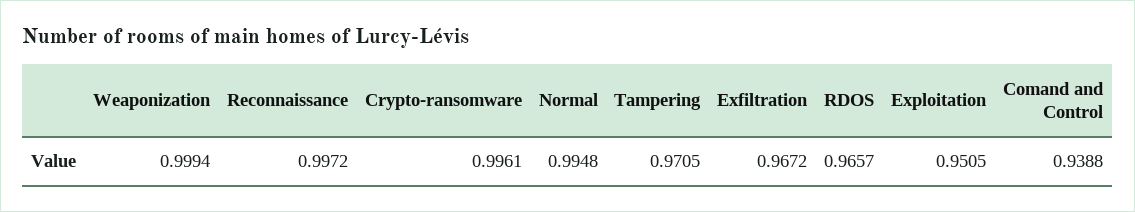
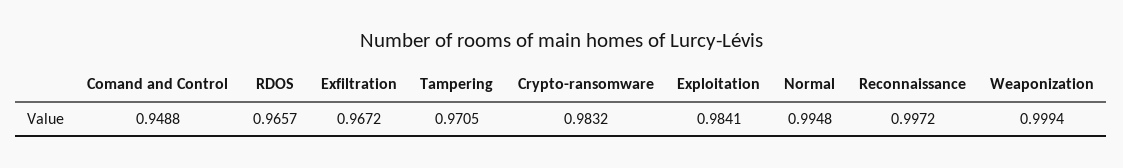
  {
    "Weaponization": 0.9994,
    "Reconnaissance": 0.9972,
-   "Crypto-ransomware": 0.9961,
+   "Crypto-ransomware": 0.9832,
    "Normal": 0.9948,
    "Tampering": 0.9705,
    "Exfiltration": 0.9672,
    "RDOS": 0.9657,
-   "Exploitation": 0.9505,
+   "Exploitation": 0.9841,
-   "Comand and Control": 0.9388
+   "Comand and Control": 0.9488
  }

